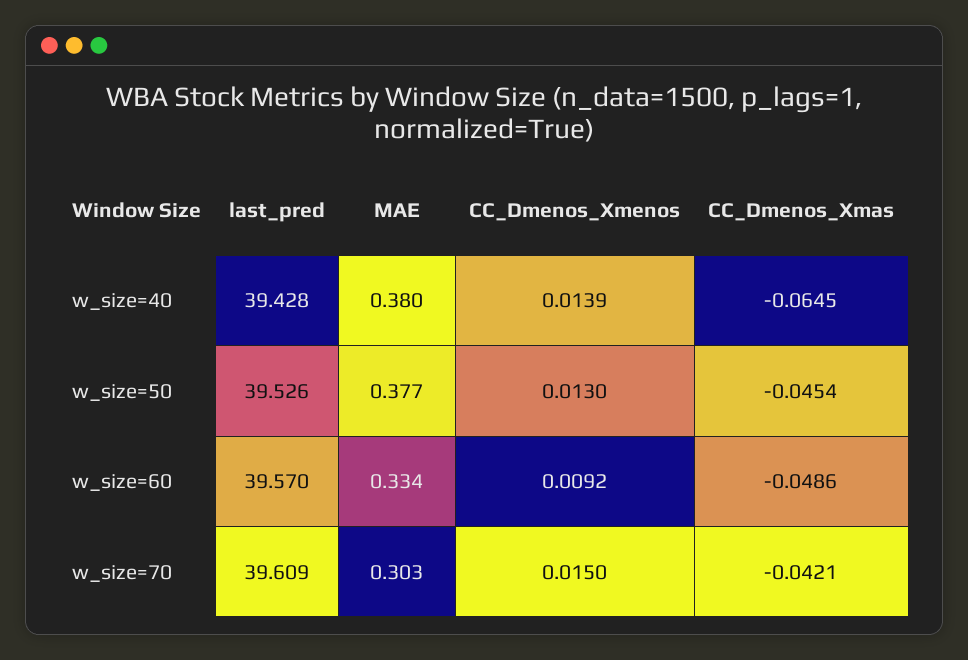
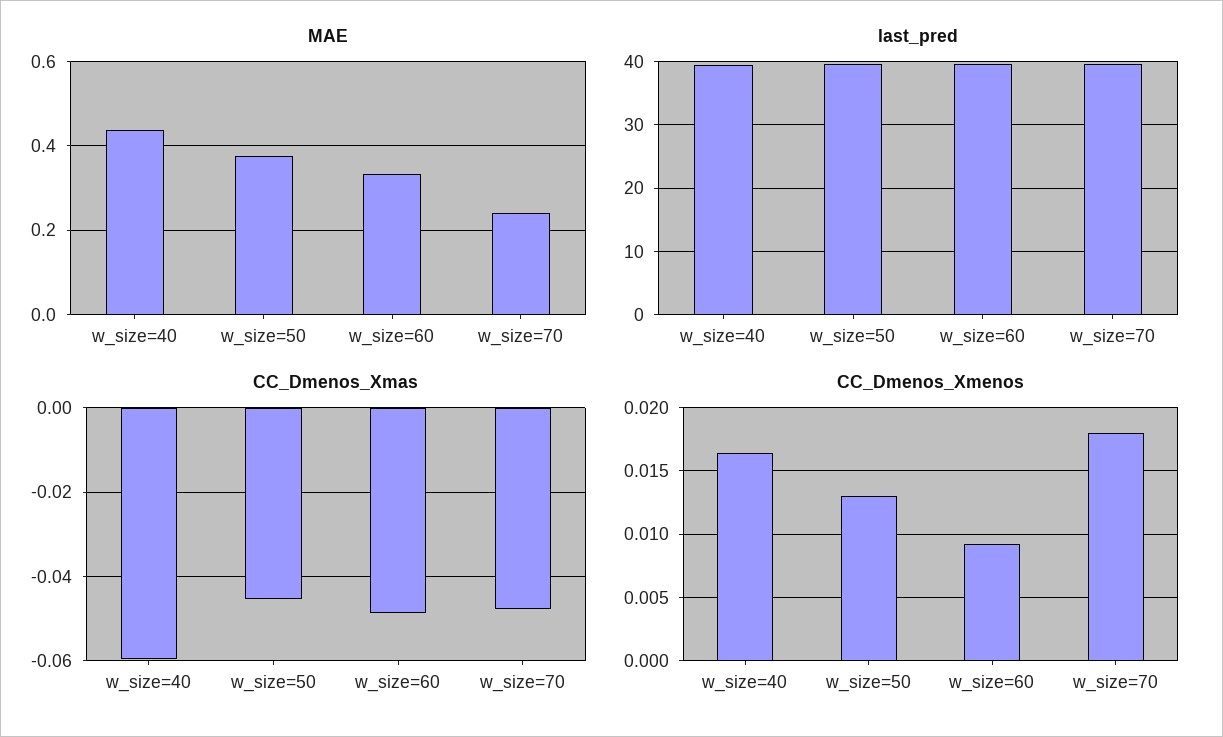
  {
    "last_pred": {
      "w_size=40": 39.428,
      "w_size=50": 39.526,
      "w_size=60": 39.57,
      "w_size=70": 39.609
    },
    "MAE": {
-     "w_size=40": 0.38,
+     "w_size=40": 0.44,
      "w_size=50": 0.377,
      "w_size=60": 0.334,
-     "w_size=70": 0.303
+     "w_size=70": 0.24
    },
    "CC_Dmenos_Xmenos": {
-     "w_size=40": 0.0139,
+     "w_size=40": 0.0165,
      "w_size=50": 0.013,
      "w_size=60": 0.0092,
-     "w_size=70": 0.015
+     "w_size=70": 0.018
    },
    "CC_Dmenos_Xmas": {
-     "w_size=40": -0.0645,
+     "w_size=40": -0.06,
      "w_size=50": -0.0454,
      "w_size=60": -0.0486,
-     "w_size=70": -0.0421
+     "w_size=70": -0.048
    }
  }

